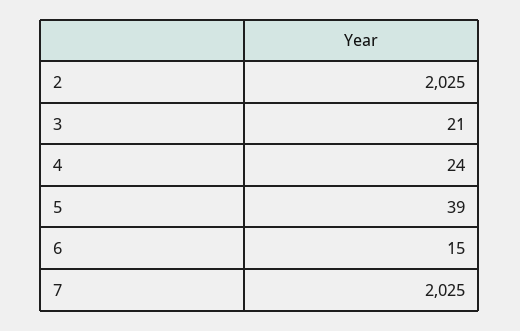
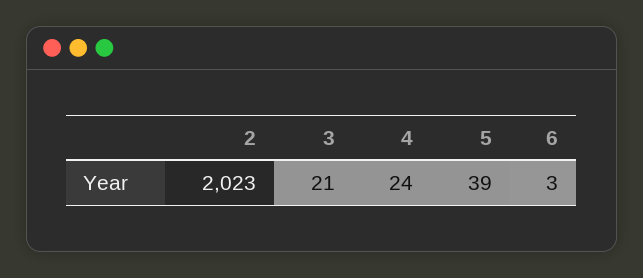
  {
-   "2": 2025,
+   "2": 2023,
    "3": 21,
    "4": 24,
    "5": 39,
-   "6": 15,
+   "6": 3
-   "7": 2025
  }

